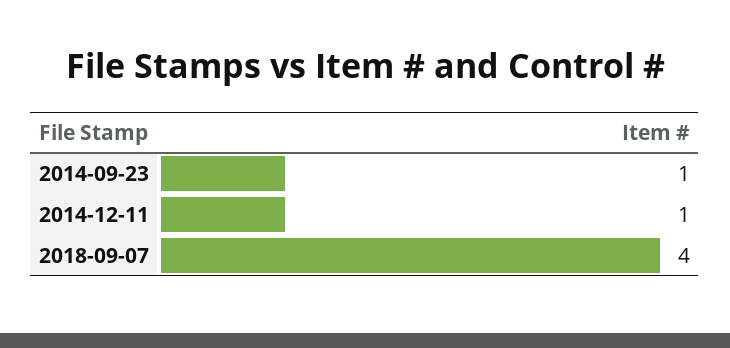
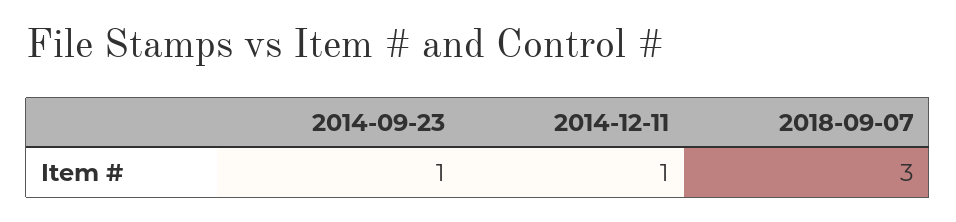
  {
    "2014-09-23": 1,
    "2014-12-11": 1,
-   "2018-09-07": 4
+   "2018-09-07": 3
  }

